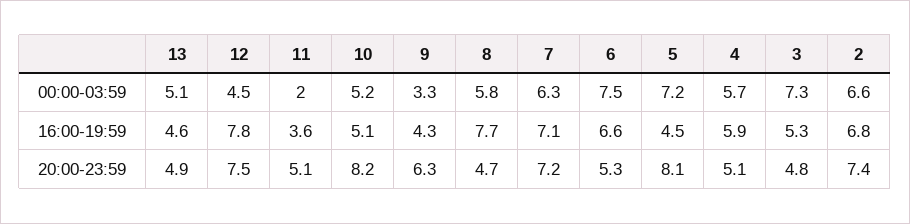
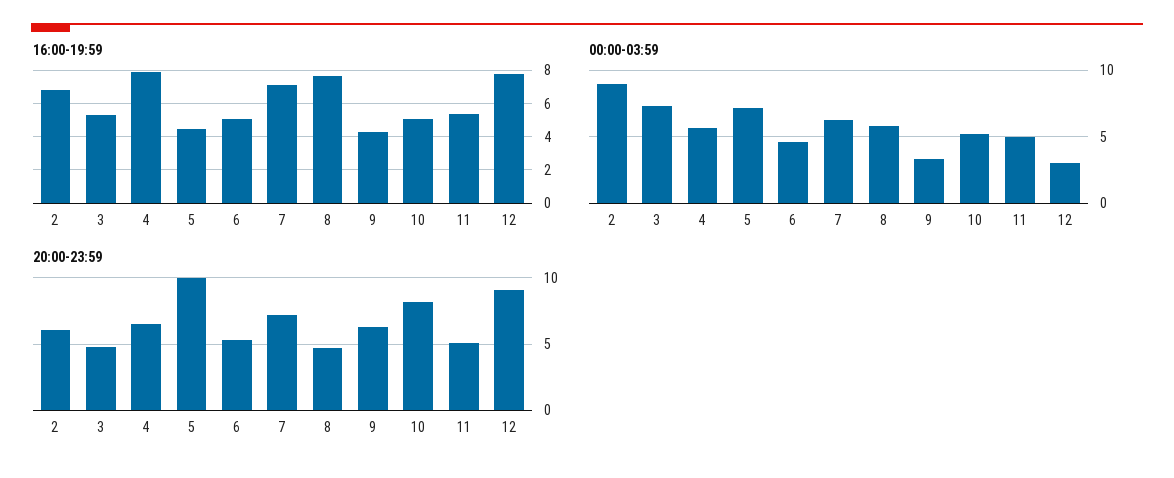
  {
    "00:00-03:59": {
-     "13": 5.1,
-     "12": 4.5,
+     "12": 3,
-     "11": 2,
+     "11": 5,
      "10": 5.2,
      "9": 3.3,
      "8": 5.8,
      "7": 6.3,
-     "6": 7.5,
+     "6": 4.5,
      "5": 7.2,
      "4": 5.7,
      "3": 7.3,
-     "2": 6.6
+     "2": 9
    },
    "16:00-19:59": {
-     "13": 4.6,
      "12": 7.8,
-     "11": 3.6,
+     "11": 5.5,
      "10": 5.1,
      "9": 4.3,
      "8": 7.7,
      "7": 7.1,
-     "6": 6.6,
+     "6": 5,
      "5": 4.5,
-     "4": 5.9,
+     "4": 8,
      "3": 5.3,
      "2": 6.8
    },
    "20:00-23:59": {
-     "13": 4.9,
-     "12": 7.5,
+     "12": 9,
      "11": 5.1,
      "10": 8.2,
      "9": 6.3,
      "8": 4.7,
      "7": 7.2,
      "6": 5.3,
-     "5": 8.1,
+     "5": 10,
-     "4": 5.1,
+     "4": 6.5,
      "3": 4.8,
-     "2": 7.4
+     "2": 6
    }
  }

